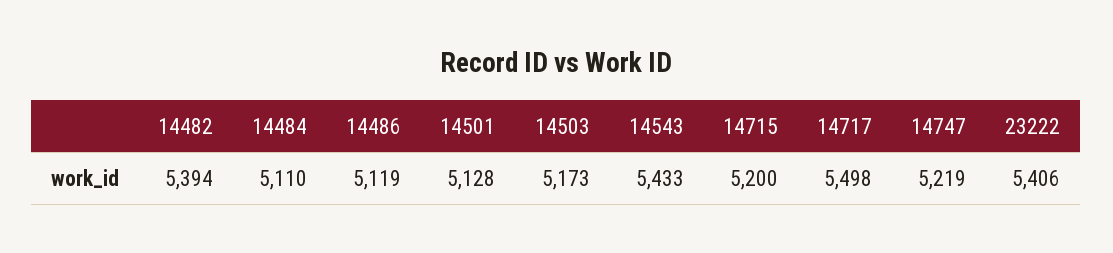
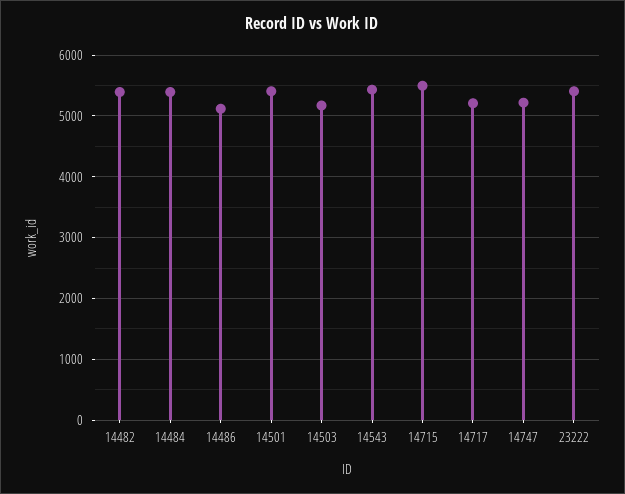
  {
    "14482": 5394,
-   "14484": 5110,
+   "14484": 5400,
    "14486": 5119,
-   "14501": 5128,
+   "14501": 5400,
    "14503": 5173,
    "14543": 5433,
-   "14715": 5200,
+   "14715": 5500,
-   "14717": 5498,
+   "14717": 5200,
    "14747": 5219,
    "23222": 5406
  }

